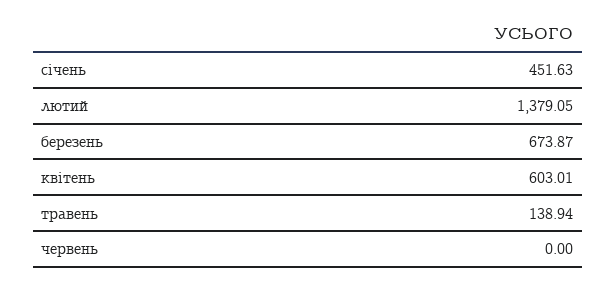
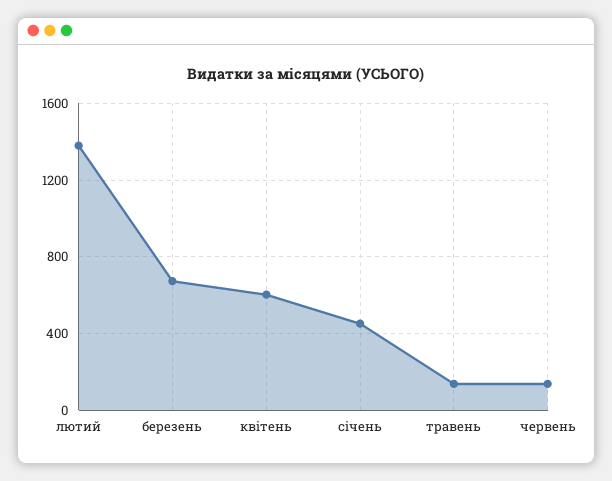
  {
    "січень": 451.63,
    "лютий": 1379.05,
    "березень": 673.87,
    "квітень": 603.01,
    "травень": 138.94,
-   "червень": 0
+   "червень": 150
  }

